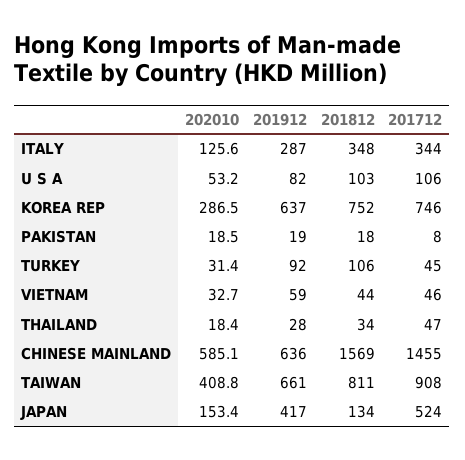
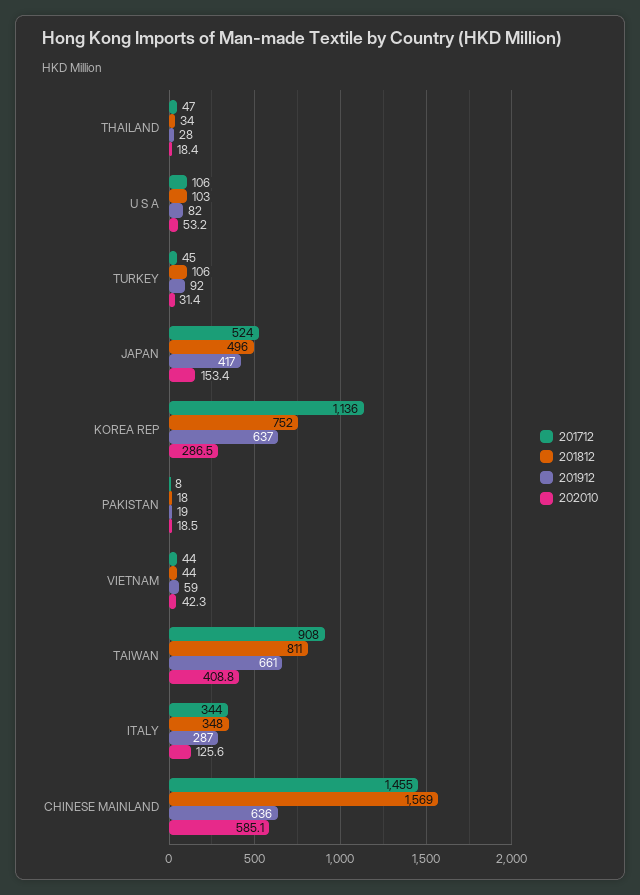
  {
    "202010": {
      "ITALY": 125.6,
      "U S A": 53.2,
      "KOREA REP": 286.5,
      "PAKISTAN": 18.5,
      "TURKEY": 31.4,
-     "VIETNAM": 32.7,
+     "VIETNAM": 42.3,
      "THAILAND": 18.4,
      "CHINESE MAINLAND": 585.1,
      "TAIWAN": 408.8,
      "JAPAN": 153.4
    },
    "201912": {
      "ITALY": 287,
      "U S A": 82,
      "KOREA REP": 637,
      "PAKISTAN": 19,
      "TURKEY": 92,
      "VIETNAM": 59,
      "THAILAND": 28,
      "CHINESE MAINLAND": 636,
      "TAIWAN": 661,
      "JAPAN": 417
    },
    "201812": {
      "ITALY": 348,
      "U S A": 103,
      "KOREA REP": 752,
      "PAKISTAN": 18,
      "TURKEY": 106,
      "VIETNAM": 44,
      "THAILAND": 34,
      "CHINESE MAINLAND": 1569,
      "TAIWAN": 811,
-     "JAPAN": 134
+     "JAPAN": 496
    },
    "201712": {
      "ITALY": 344,
      "U S A": 106,
-     "KOREA REP": 746,
+     "KOREA REP": 1136,
      "PAKISTAN": 8,
      "TURKEY": 45,
-     "VIETNAM": 46,
+     "VIETNAM": 44,
      "THAILAND": 47,
      "CHINESE MAINLAND": 1455,
      "TAIWAN": 908,
      "JAPAN": 524
    }
  }

